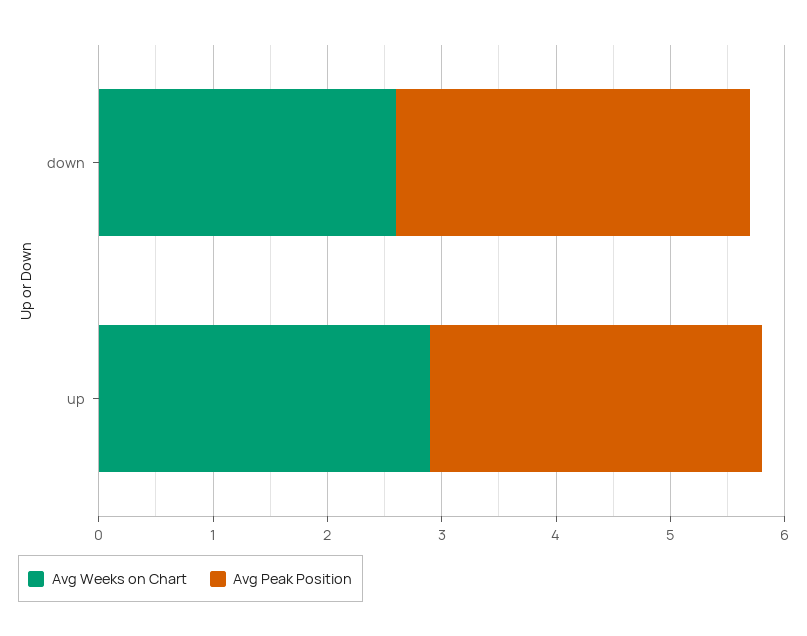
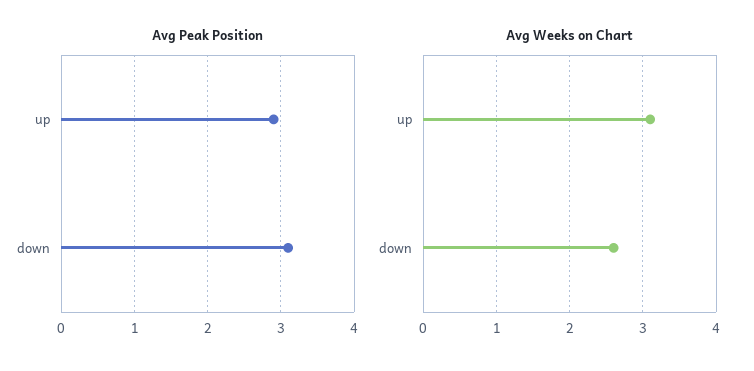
  {
    "Avg Weeks on Chart": {
      "down": 2.6,
-     "up": 2.9
+     "up": 3.1
    },
    "Avg Peak Position": {
      "down": 3.1,
      "up": 2.9
    }
  }

